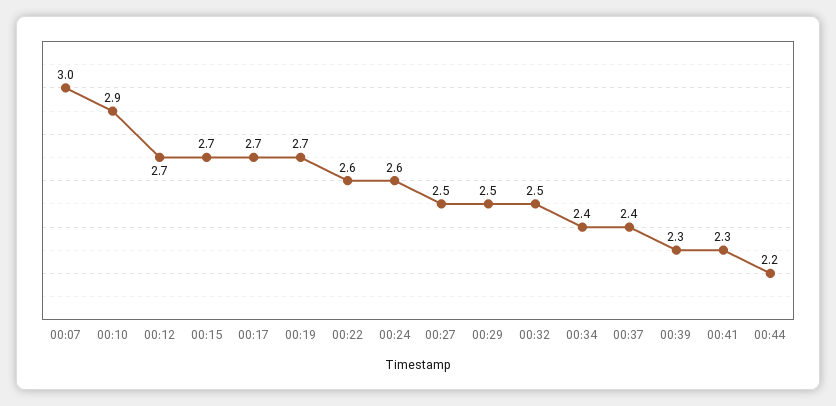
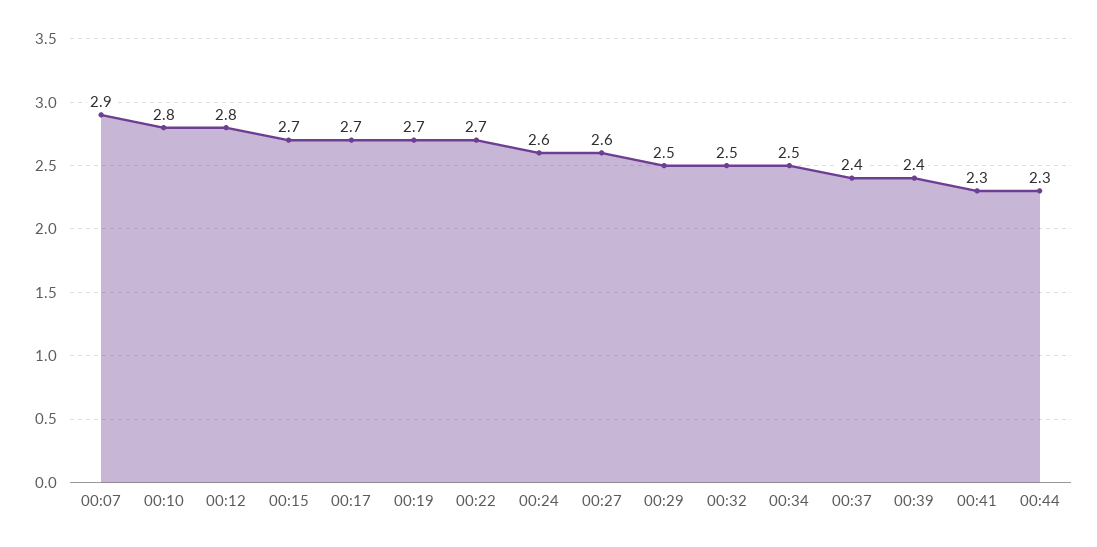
  {
-   "00:07": 3,
+   "00:07": 2.9,
-   "00:10": 2.9,
+   "00:10": 2.8,
-   "00:12": 2.7,
+   "00:12": 2.8,
    "00:15": 2.7,
    "00:17": 2.7,
    "00:19": 2.7,
-   "00:22": 2.6,
+   "00:22": 2.7,
    "00:24": 2.6,
-   "00:27": 2.5,
+   "00:27": 2.6,
    "00:29": 2.5,
    "00:32": 2.5,
-   "00:34": 2.4,
+   "00:34": 2.5,
    "00:37": 2.4,
-   "00:39": 2.3,
+   "00:39": 2.4,
    "00:41": 2.3,
-   "00:44": 2.2
+   "00:44": 2.3
  }

